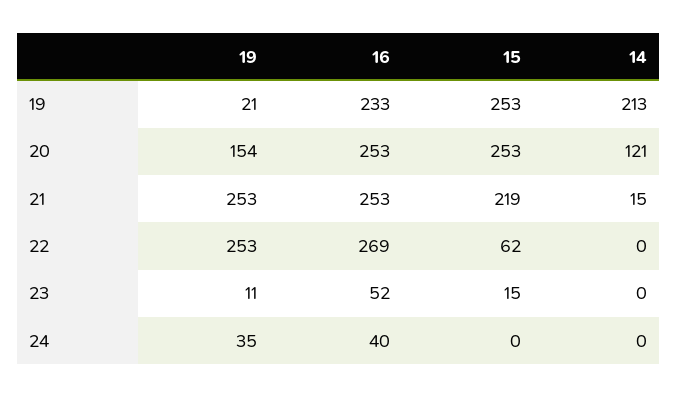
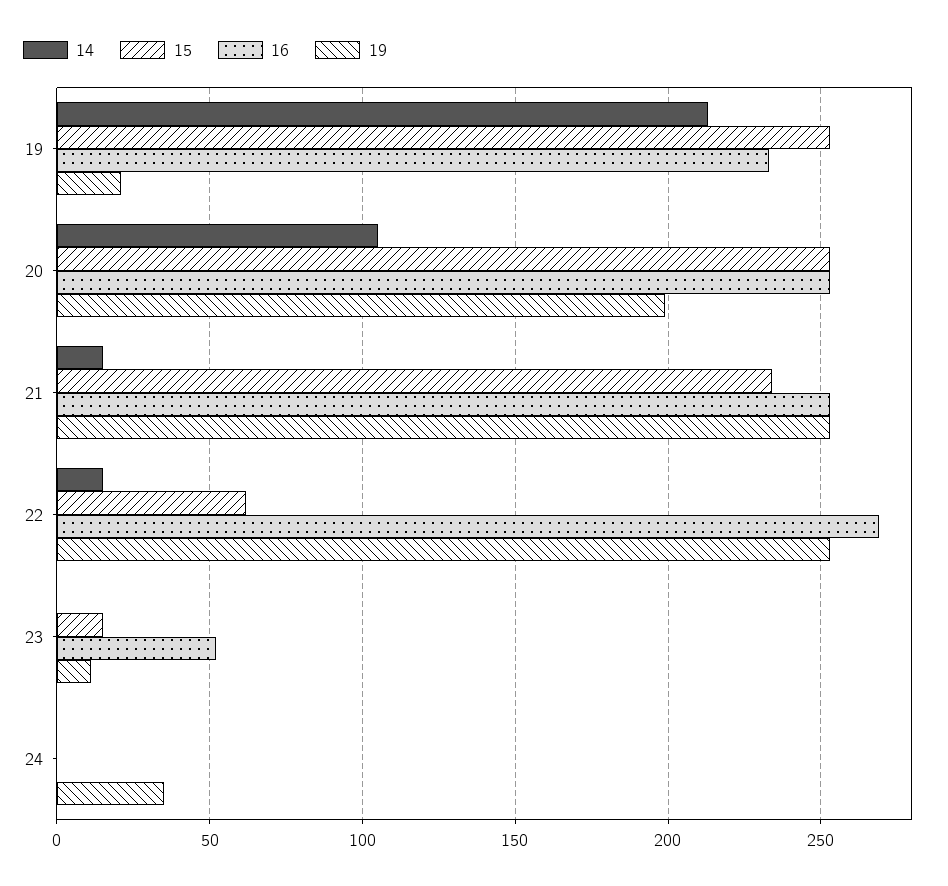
  {
    "19": {
      "19": 21,
-     "20": 154,
+     "20": 200,
      "21": 253,
      "22": 253,
      "23": 11,
      "24": 35
    },
    "16": {
      "19": 233,
      "20": 253,
      "21": 253,
      "22": 269,
      "23": 52,
-     "24": 40
+     "24": 0
    },
    "15": {
      "19": 253,
      "20": 253,
-     "21": 219,
+     "21": 235,
      "22": 62,
      "23": 15,
      "24": 0
    },
    "14": {
      "19": 213,
-     "20": 121,
+     "20": 105,
      "21": 15,
-     "22": 0,
+     "22": 15,
      "23": 0,
      "24": 0
    }
  }

